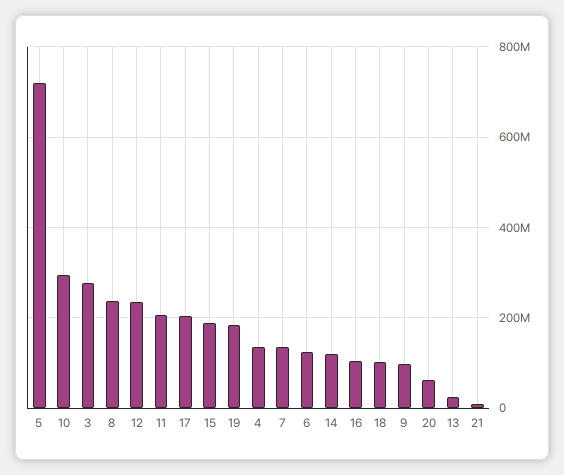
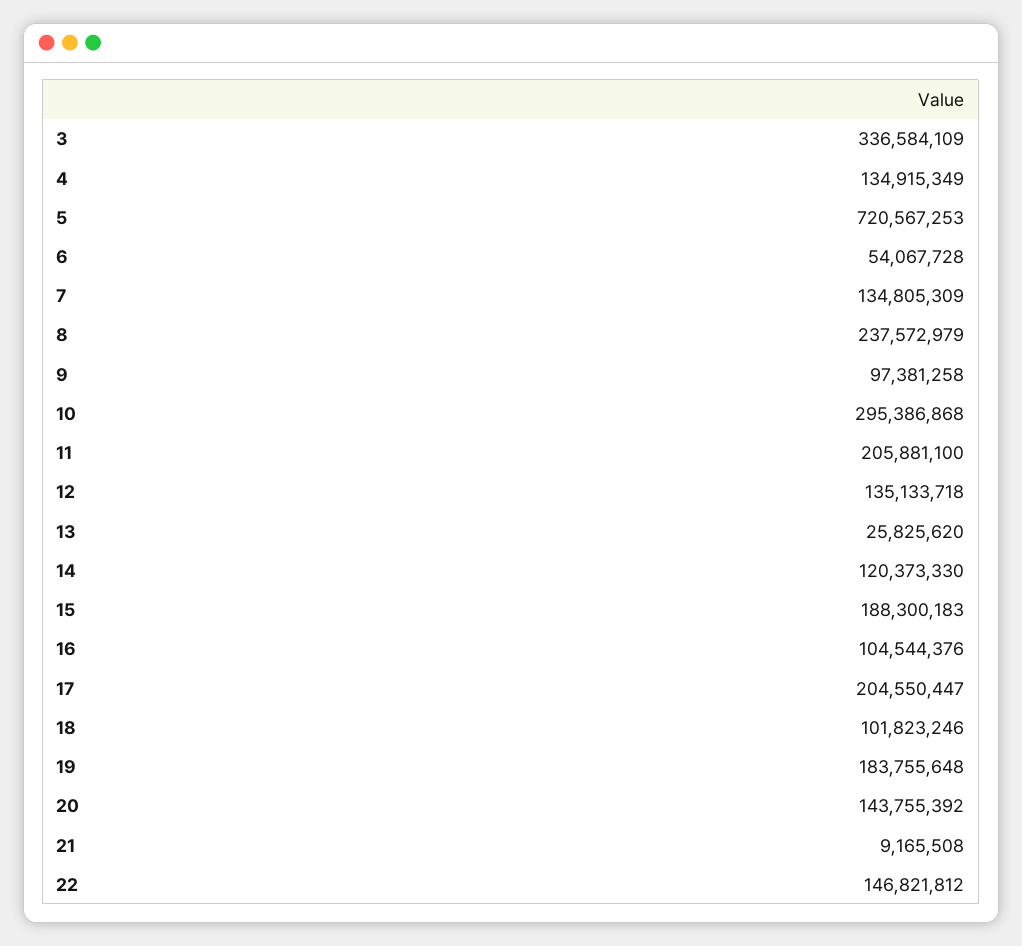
  {
    "5": 720567253,
    "10": 295386868,
-   "3": 280000000,
+   "3": 336584109,
    "8": 237572979,
-   "12": 240000000,
+   "12": 135133718,
    "11": 205881100,
    "17": 204550447,
    "15": 188300183,
    "19": 183755648,
    "4": 134915349,
    "7": 134805309,
-   "6": 120000000,
+   "6": 54067728,
    "14": 120373330,
    "16": 104544376,
    "18": 101823246,
    "9": 97381258,
-   "20": 60000000,
+   "20": 143755392,
    "13": 25825620,
-   "21": 9165508
+   "21": 9165508,
+   "22": 146821812
  }

